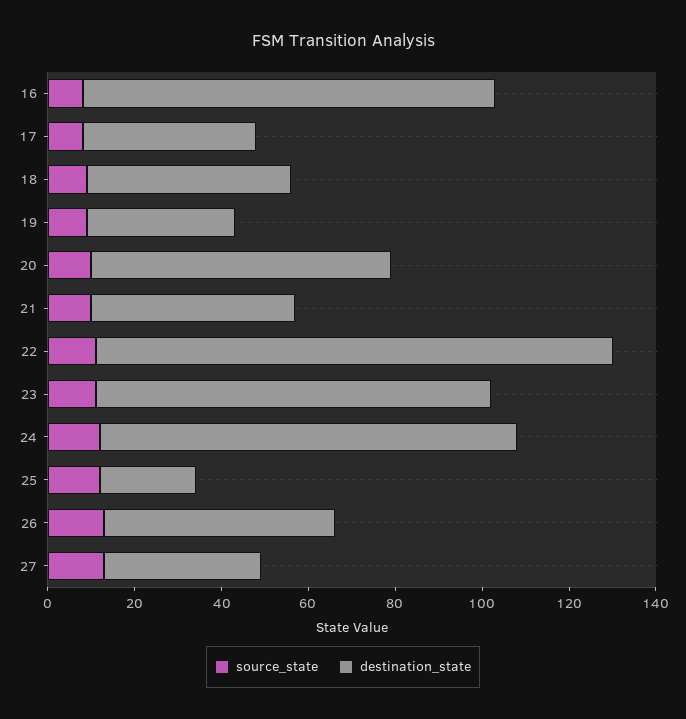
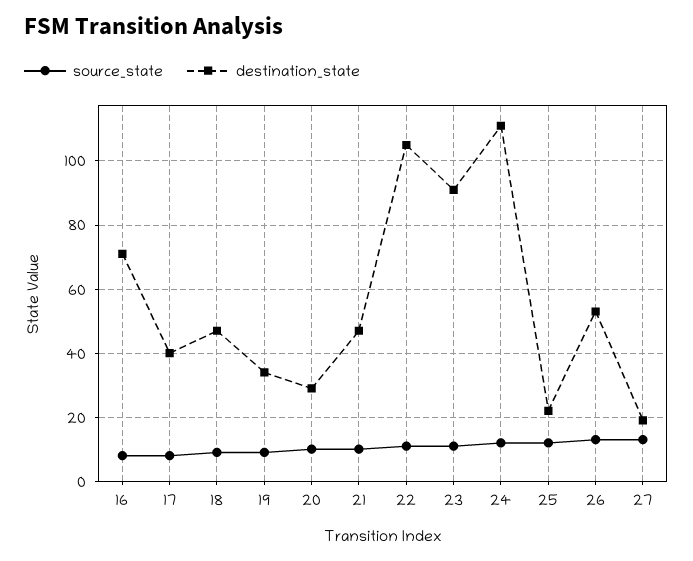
  {
    "source_state": {
      "16": 10,
      "17": 10,
      "18": 10,
      "19": 10,
      "20": 10,
      "21": 10,
      "22": 10,
      "23": 10,
      "24": 10,
      "25": 10,
      "26": 15,
      "27": 15
    },
    "destination_state": {
-     "16": 95,
+     "16": 70,
      "17": 40,
      "18": 45,
      "19": 35,
-     "20": 70,
+     "20": 30,
      "21": 45,
-     "22": 120,
+     "22": 105,
      "23": 90,
-     "24": 95,
+     "24": 110,
      "25": 20,
      "26": 55,
-     "27": 35
+     "27": 20
    }
  }

